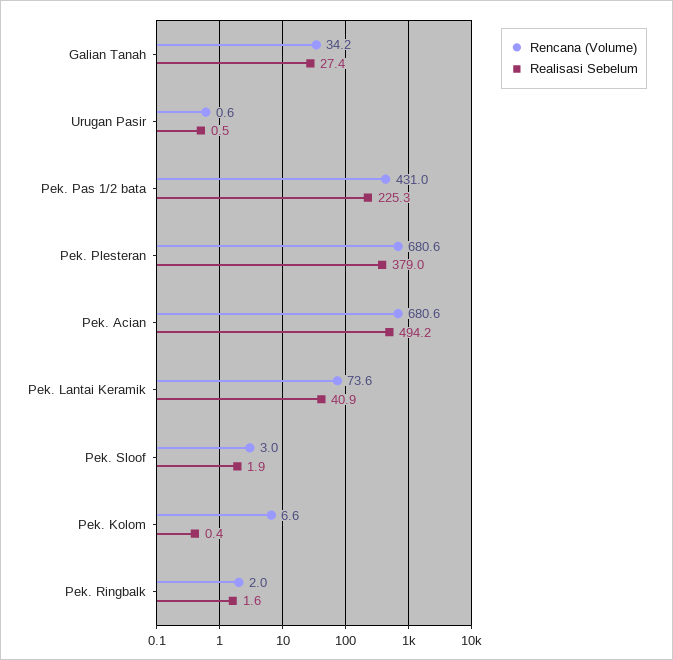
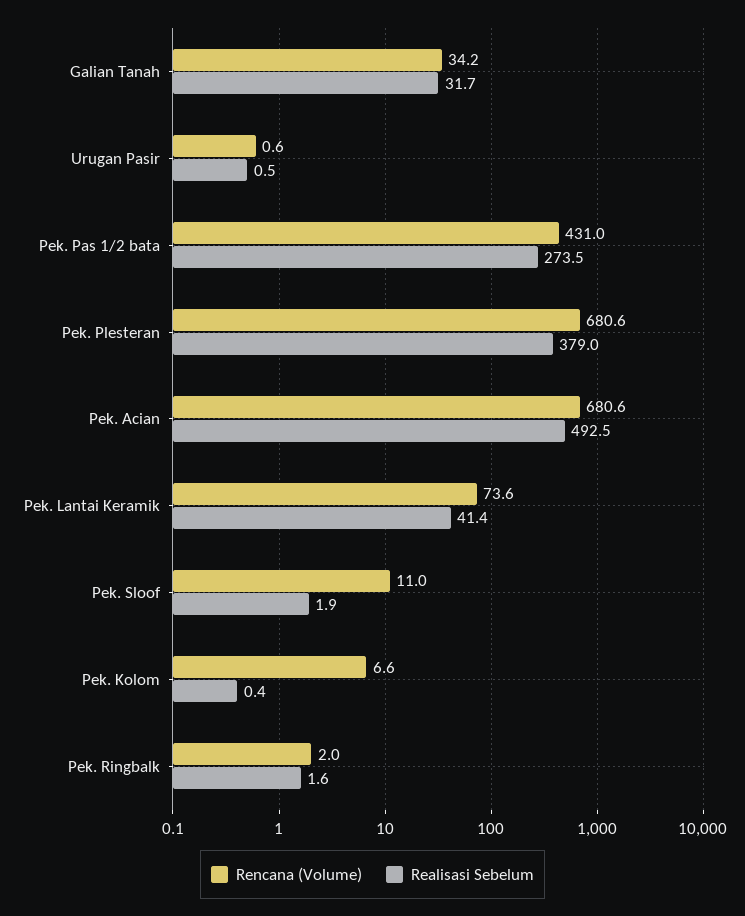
  {
    "Rencana (Volume)": {
      "Galian Tanah": 34.2,
      "Urugan Pasir": 0.6,
      "Pek. Pas 1/2 bata": 431,
      "Pek. Plesteran": 680.6,
      "Pek. Acian": 680.6,
      "Pek. Lantai Keramik": 73.6,
-     "Pek. Sloof": 3,
+     "Pek. Sloof": 11,
      "Pek. Kolom": 6.6,
      "Pek. Ringbalk": 2
    },
    "Realisasi Sebelum": {
-     "Galian Tanah": 27.4,
+     "Galian Tanah": 31.7,
      "Urugan Pasir": 0.5,
-     "Pek. Pas 1/2 bata": 225.3,
+     "Pek. Pas 1/2 bata": 273.5,
      "Pek. Plesteran": 379,
-     "Pek. Acian": 494.2,
+     "Pek. Acian": 492.5,
-     "Pek. Lantai Keramik": 40.9,
+     "Pek. Lantai Keramik": 41.4,
      "Pek. Sloof": 1.9,
      "Pek. Kolom": 0.4,
      "Pek. Ringbalk": 1.6
    }
  }

